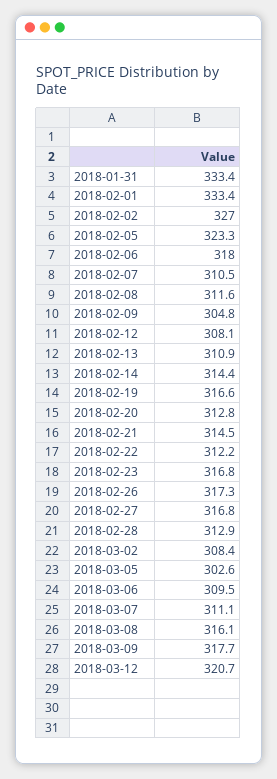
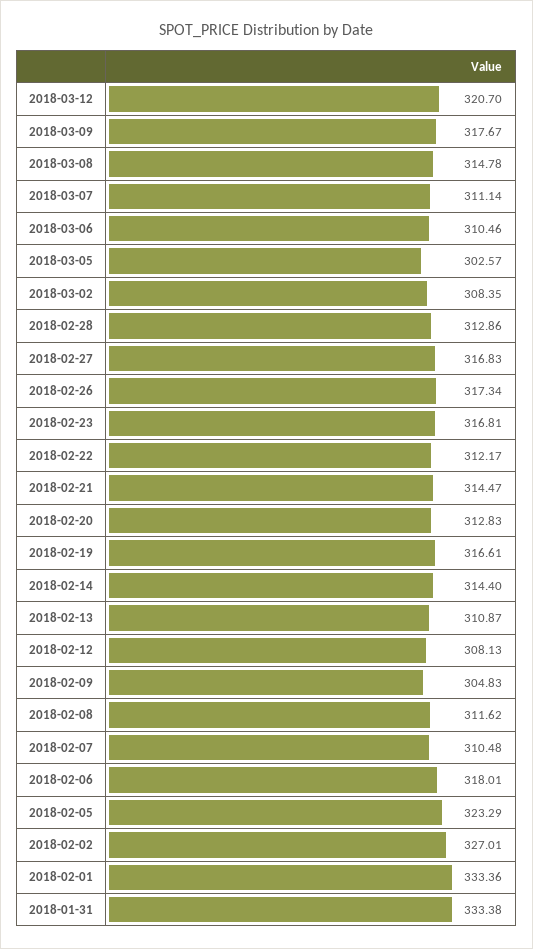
  {
    "2018-01-31": 333.38,
    "2018-02-01": 333.36,
    "2018-02-02": 327.01,
    "2018-02-05": 323.29,
    "2018-02-06": 318.01,
    "2018-02-07": 310.48,
    "2018-02-08": 311.62,
    "2018-02-09": 304.83,
    "2018-02-12": 308.13,
    "2018-02-13": 310.87,
    "2018-02-14": 314.4,
    "2018-02-19": 316.61,
    "2018-02-20": 312.83,
    "2018-02-21": 314.47,
    "2018-02-22": 312.17,
    "2018-02-23": 316.81,
    "2018-02-26": 317.34,
    "2018-02-27": 316.83,
    "2018-02-28": 312.86,
    "2018-03-02": 308.35,
    "2018-03-05": 302.57,
-   "2018-03-06": 309.5,
+   "2018-03-06": 310.46,
    "2018-03-07": 311.14,
-   "2018-03-08": 316.1,
+   "2018-03-08": 314.78,
    "2018-03-09": 317.67,
    "2018-03-12": 320.7
  }

